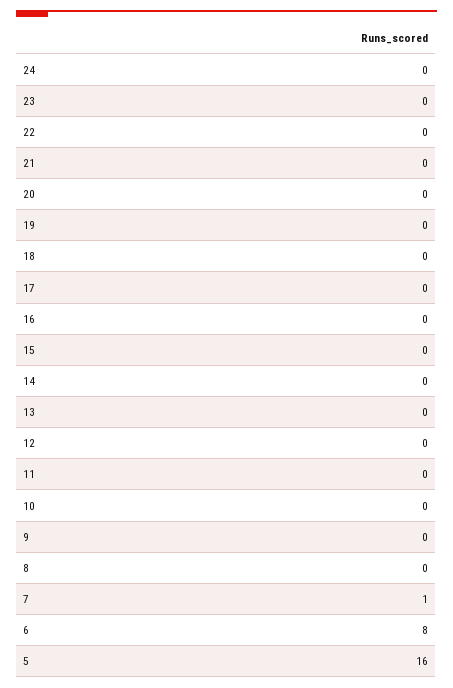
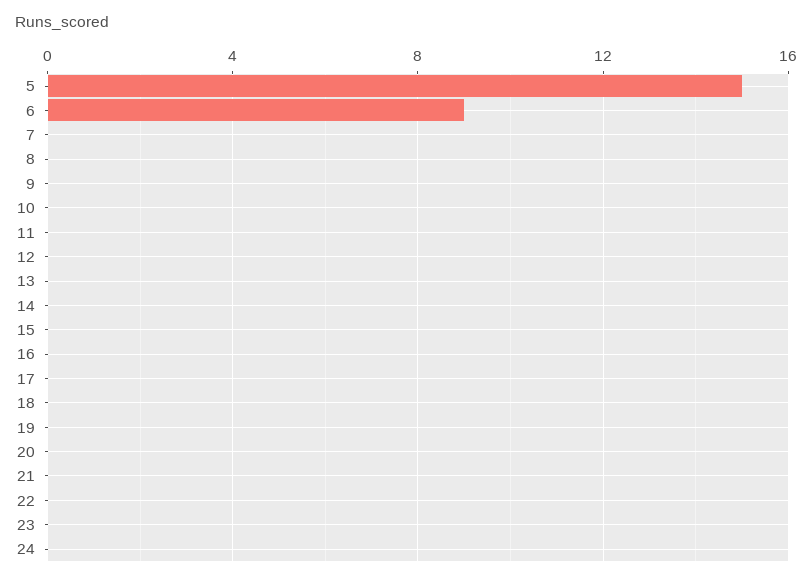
  {
    "24": 0,
    "23": 0,
    "22": 0,
    "21": 0,
    "20": 0,
    "19": 0,
    "18": 0,
    "17": 0,
    "16": 0,
    "15": 0,
    "14": 0,
    "13": 0,
    "12": 0,
    "11": 0,
    "10": 0,
    "9": 0,
    "8": 0,
-   "7": 1,
+   "7": 0,
-   "6": 8,
+   "6": 9,
-   "5": 16
+   "5": 15
  }

